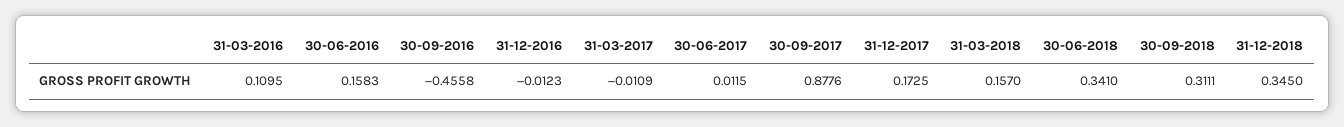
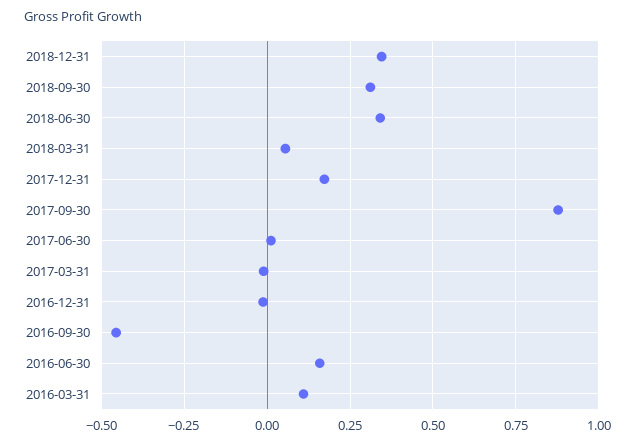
  {
    "31-03-2016": 0.1095,
    "30-06-2016": 0.1583,
    "30-09-2016": -0.4558,
    "31-12-2016": -0.0123,
    "31-03-2017": -0.0109,
    "30-06-2017": 0.0115,
    "30-09-2017": 0.8776,
    "31-12-2017": 0.1725,
-   "31-03-2018": 0.157,
+   "31-03-2018": 0.05,
    "30-06-2018": 0.341,
    "30-09-2018": 0.3111,
    "31-12-2018": 0.345
  }

